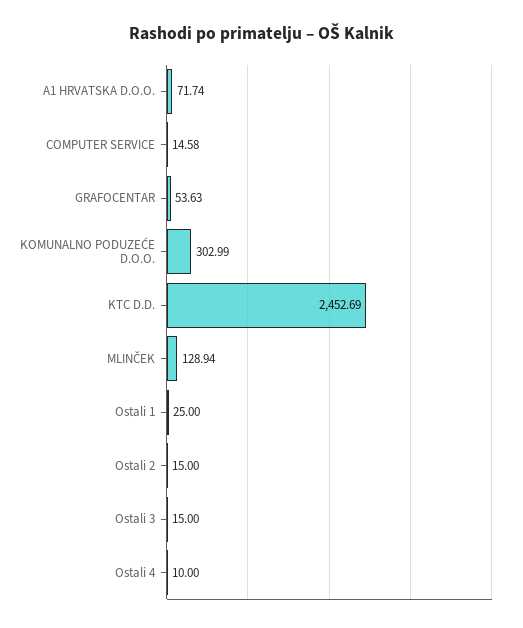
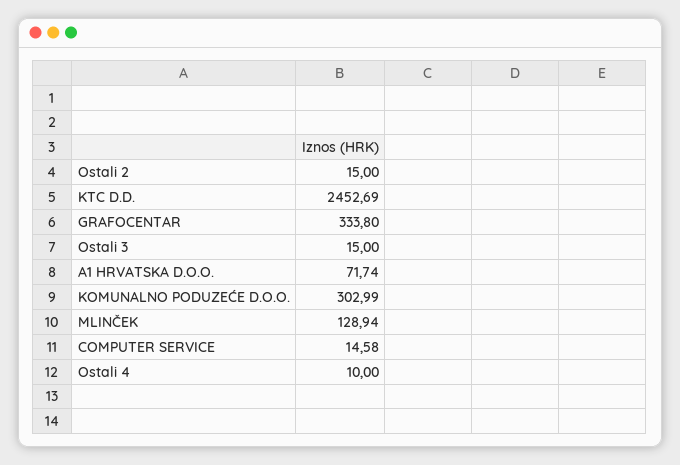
  {
    "A1 HRVATSKA D.O.O.": 71.74,
    "COMPUTER SERVICE": 14.58,
-   "GRAFOCENTAR": 53.63,
+   "GRAFOCENTAR": 333.8,
    "KOMUNALNO PODUZEĆE D.O.O.": 302.99,
    "KTC D.D.": 2452.69,
    "MLINČEK": 128.94,
-   "Ostali 1": 25,
    "Ostali 2": 15,
    "Ostali 3": 15,
    "Ostali 4": 10
  }

